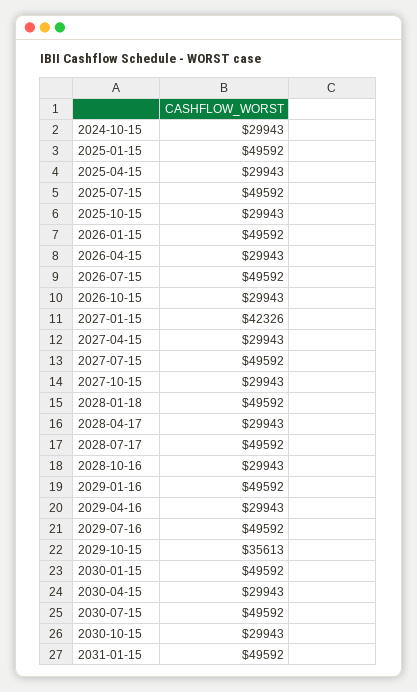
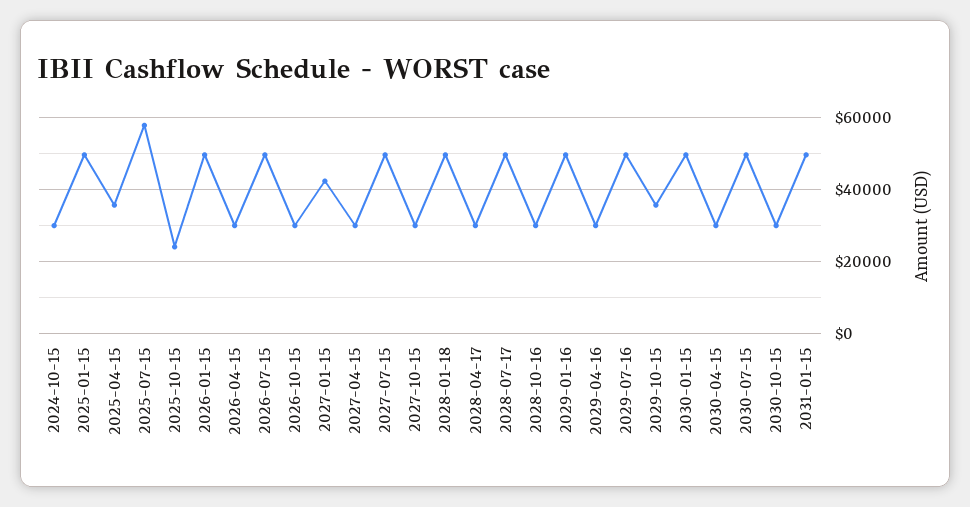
  {
    "2024-10-15": 29943,
    "2025-01-15": 49592,
-   "2025-04-15": 29943,
+   "2025-04-15": 36000,
-   "2025-07-15": 49592,
+   "2025-07-15": 58000,
-   "2025-10-15": 29943,
+   "2025-10-15": 24000,
    "2026-01-15": 49592,
    "2026-04-15": 29943,
    "2026-07-15": 49592,
    "2026-10-15": 29943,
    "2027-01-15": 42326,
    "2027-04-15": 29943,
    "2027-07-15": 49592,
    "2027-10-15": 29943,
    "2028-01-18": 49592,
    "2028-04-17": 29943,
    "2028-07-17": 49592,
    "2028-10-16": 29943,
    "2029-01-16": 49592,
    "2029-04-16": 29943,
    "2029-07-16": 49592,
    "2029-10-15": 35613,
    "2030-01-15": 49592,
    "2030-04-15": 29943,
    "2030-07-15": 49592,
    "2030-10-15": 29943,
    "2031-01-15": 49592
  }

